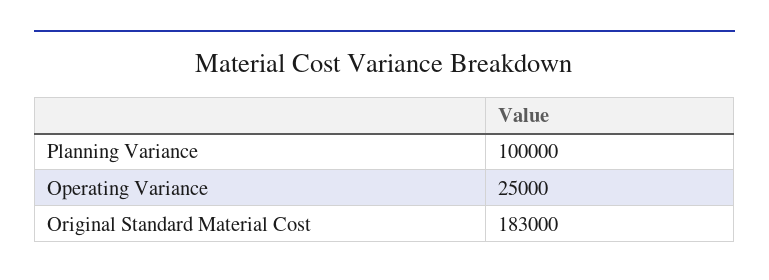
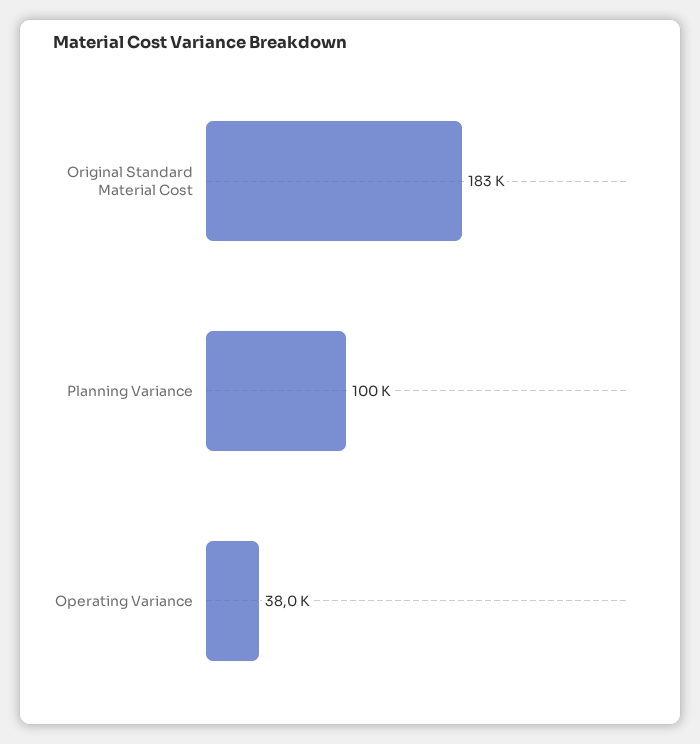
  {
    "Planning Variance": 100000,
-   "Operating Variance": 25000,
+   "Operating Variance": 38000,
    "Original Standard Material Cost": 183000
  }

